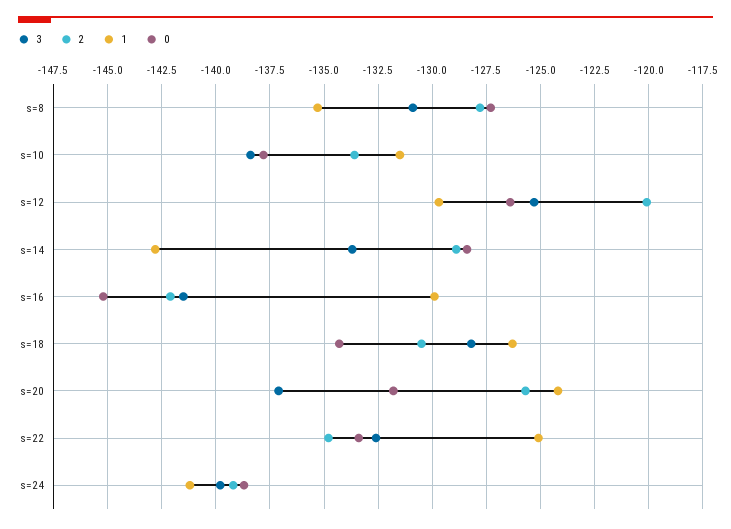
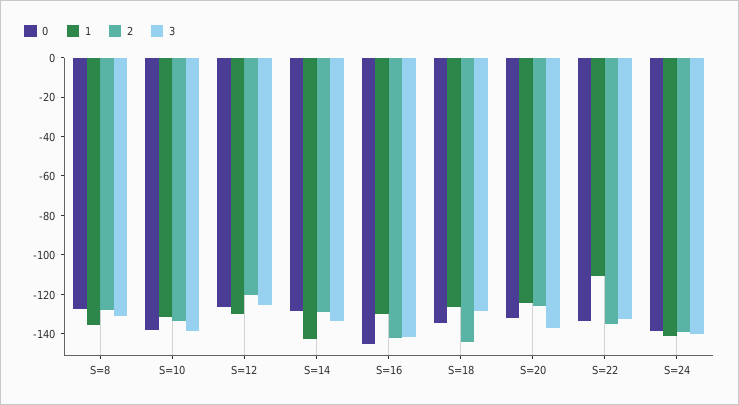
  {
    "3": {
      "s=8": -131,
      "s=10": -138.5,
      "s=12": -125.5,
      "s=14": -133.5,
      "s=16": -141.5,
      "s=18": -128,
      "s=20": -137,
      "s=22": -132.5,
      "s=24": -140
    },
    "2": {
      "s=8": -128,
      "s=10": -133.5,
      "s=12": -120,
      "s=14": -129,
      "s=16": -142,
-     "s=18": -130.5,
+     "s=18": -145,
      "s=20": -125.5,
      "s=22": -135,
      "s=24": -139
    },
    "1": {
      "s=8": -135.5,
      "s=10": -131.5,
      "s=12": -129.5,
      "s=14": -143,
      "s=16": -130,
      "s=18": -126.5,
      "s=20": -124,
-     "s=22": -125,
+     "s=22": -110,
      "s=24": -141
    },
    "0": {
      "s=8": -127.5,
      "s=10": -138,
      "s=12": -126.5,
      "s=14": -128.5,
      "s=16": -145,
      "s=18": -134.5,
      "s=20": -132,
      "s=22": -133.5,
      "s=24": -138.5
    }
  }

